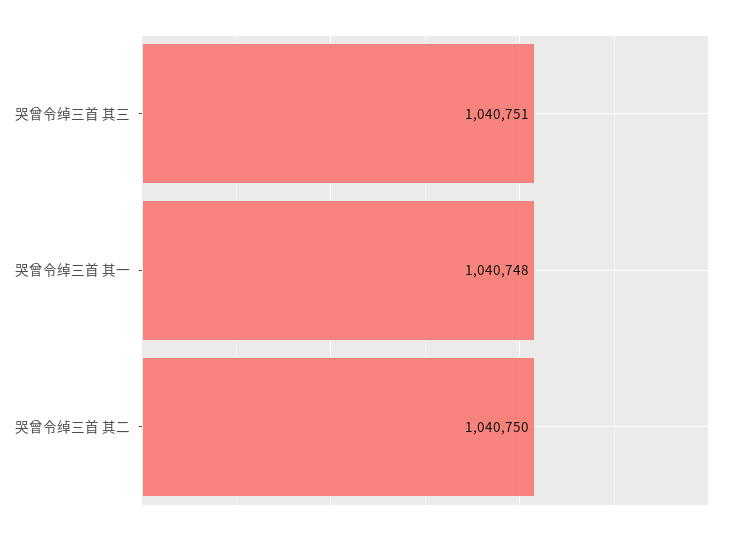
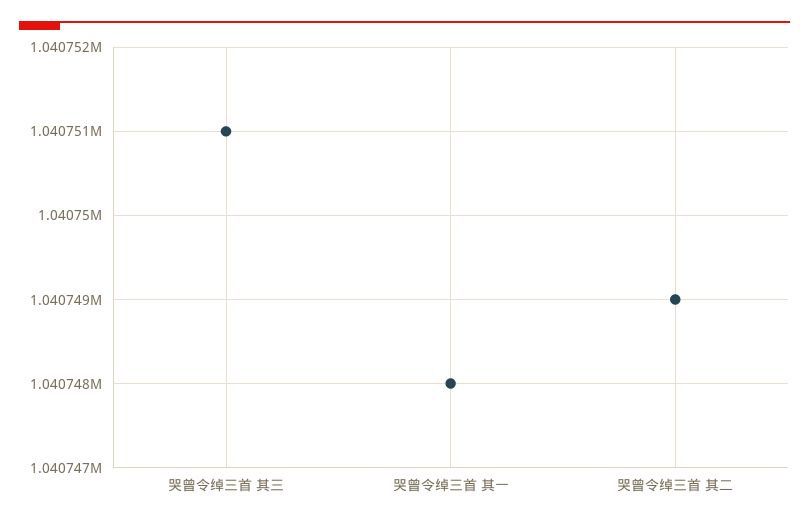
  {
    "哭曾令绰三首 其三": 1040751,
    "哭曾令绰三首 其一": 1040748,
-   "哭曾令绰三首 其二": 1040750
+   "哭曾令绰三首 其二": 1040749
  }

